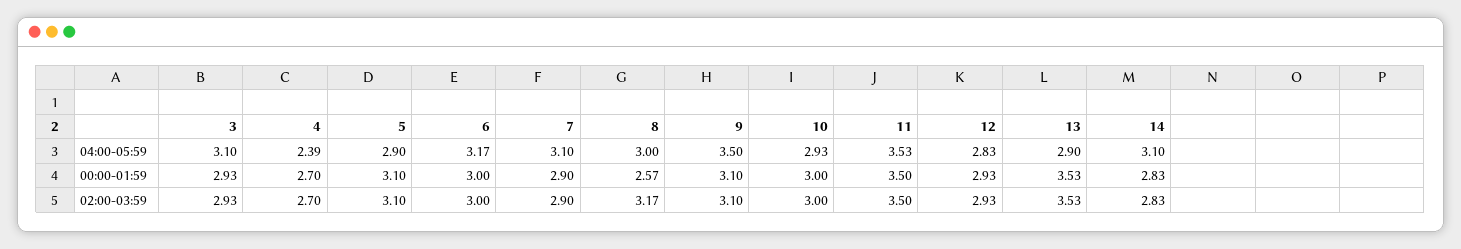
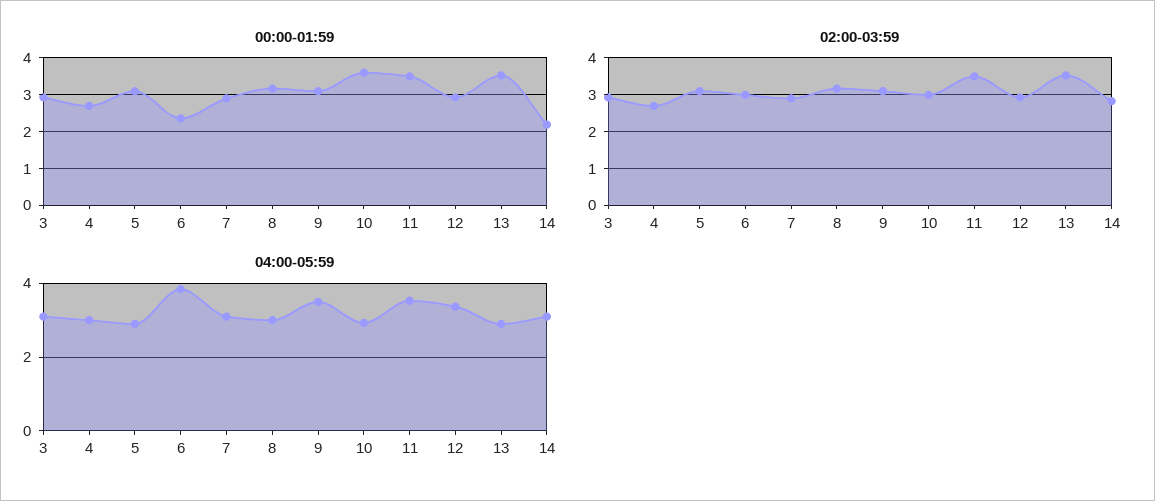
  {
    "04:00-05:59": {
      "3": 3.1,
-     "4": 2.39,
+     "4": 3,
      "5": 2.9,
-     "6": 3.17,
+     "6": 3.8,
      "7": 3.1,
      "8": 3,
      "9": 3.5,
      "10": 2.93,
      "11": 3.53,
-     "12": 2.83,
+     "12": 3.4,
      "13": 2.9,
      "14": 3.1
    },
    "00:00-01:59": {
      "3": 2.93,
      "4": 2.7,
      "5": 3.1,
-     "6": 3,
+     "6": 2.4,
      "7": 2.9,
-     "8": 2.57,
+     "8": 3.2,
      "9": 3.1,
-     "10": 3,
+     "10": 3.6,
      "11": 3.5,
      "12": 2.93,
      "13": 3.53,
-     "14": 2.83
+     "14": 2.2
    },
    "02:00-03:59": {
      "3": 2.93,
      "4": 2.7,
      "5": 3.1,
      "6": 3,
      "7": 2.9,
      "8": 3.17,
      "9": 3.1,
      "10": 3,
      "11": 3.5,
      "12": 2.93,
      "13": 3.53,
      "14": 2.83
    }
  }

